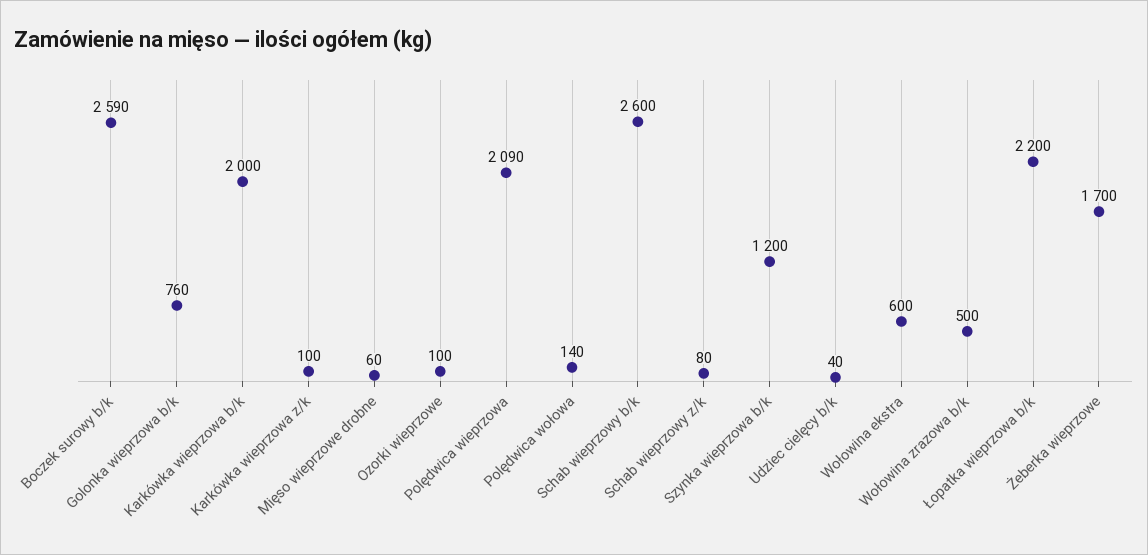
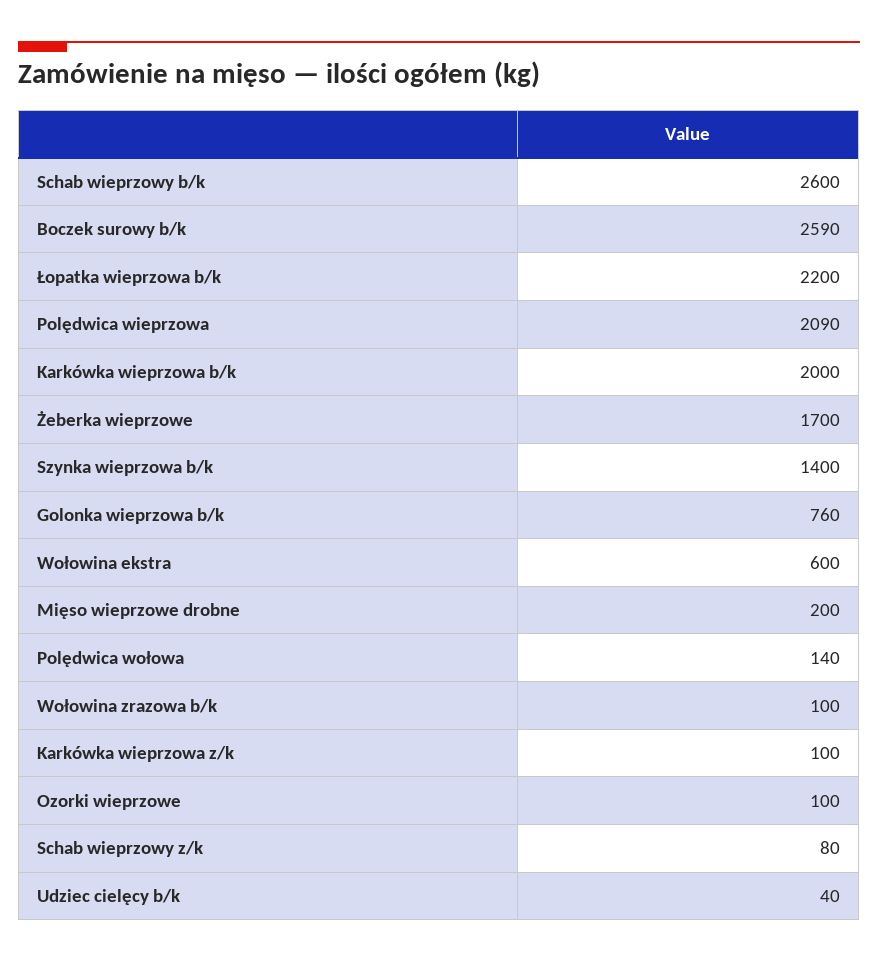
  {
    "Boczek surowy b/k": 2590,
    "Golonka wieprzowa b/k": 760,
    "Karkówka wieprzowa b/k": 2000,
    "Karkówka wieprzowa z/k": 100,
-   "Mięso wieprzowe drobne": 60,
+   "Mięso wieprzowe drobne": 200,
    "Ozorki wieprzowe": 100,
    "Polędwica wieprzowa": 2090,
    "Polędwica wołowa": 140,
    "Schab wieprzowy b/k": 2600,
    "Schab wieprzowy z/k": 80,
-   "Szynka wieprzowa b/k": 1200,
+   "Szynka wieprzowa b/k": 1400,
    "Udziec cielęcy b/k": 40,
    "Wołowina ekstra": 600,
-   "Wołowina zrazowa b/k": 500,
+   "Wołowina zrazowa b/k": 100,
    "Łopatka wieprzowa b/k": 2200,
    "Żeberka wieprzowe": 1700
  }

